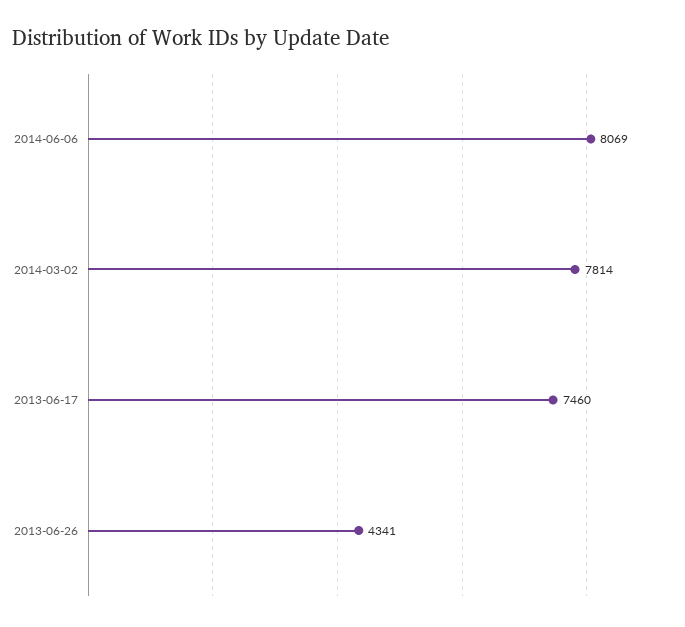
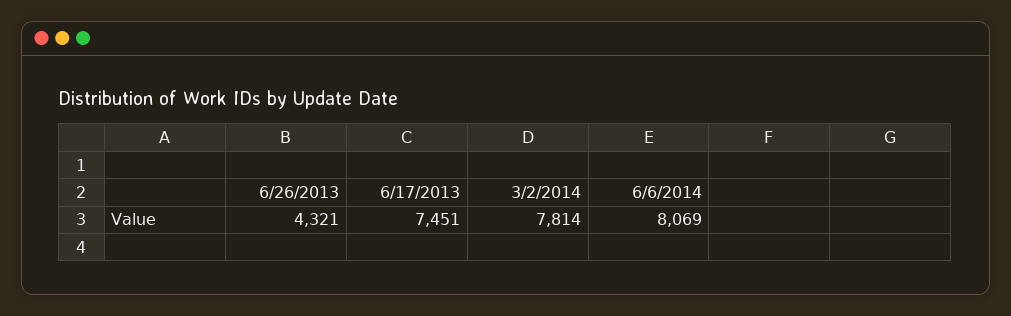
  {
    "2014-06-06": 8069,
    "2014-03-02": 7814,
-   "2013-06-17": 7460,
+   "2013-06-17": 7451,
-   "2013-06-26": 4341
+   "2013-06-26": 4321
  }

